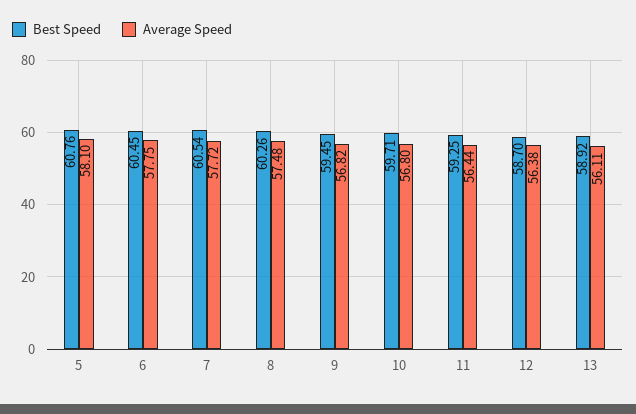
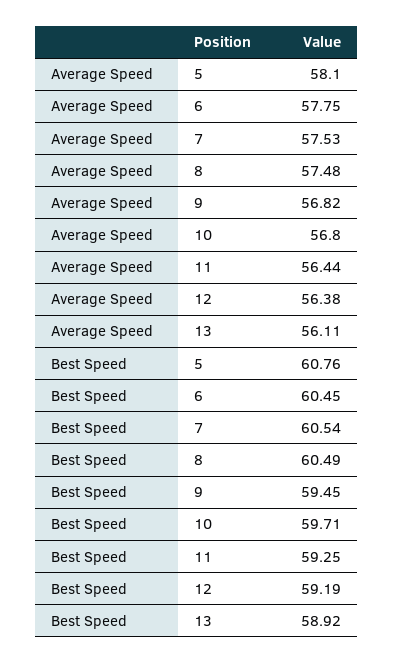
  {
    "Best Speed": {
      "5": 60.76,
      "6": 60.45,
      "7": 60.54,
-     "8": 60.26,
+     "8": 60.49,
      "9": 59.45,
      "10": 59.71,
      "11": 59.25,
-     "12": 58.7,
+     "12": 59.19,
      "13": 58.92
    },
    "Average Speed": {
      "5": 58.1,
      "6": 57.75,
-     "7": 57.72,
+     "7": 57.53,
      "8": 57.48,
      "9": 56.82,
      "10": 56.8,
      "11": 56.44,
      "12": 56.38,
      "13": 56.11
    }
  }

